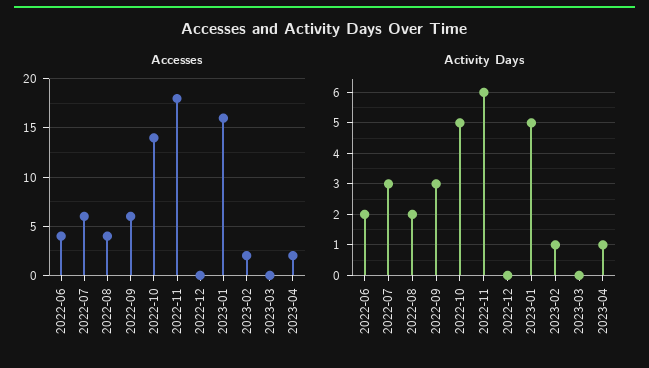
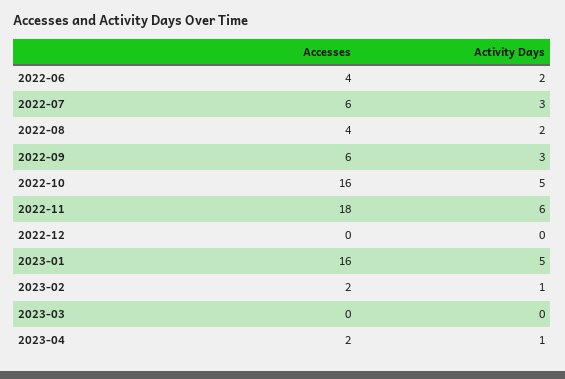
  {
    "Accesses": {
      "2022-06": 4,
      "2022-07": 6,
      "2022-08": 4,
      "2022-09": 6,
-     "2022-10": 14,
+     "2022-10": 16,
      "2022-11": 18,
      "2022-12": 0,
      "2023-01": 16,
      "2023-02": 2,
      "2023-03": 0,
      "2023-04": 2
    },
    "Activity Days": {
      "2022-06": 2,
      "2022-07": 3,
      "2022-08": 2,
      "2022-09": 3,
      "2022-10": 5,
      "2022-11": 6,
      "2022-12": 0,
      "2023-01": 5,
      "2023-02": 1,
      "2023-03": 0,
      "2023-04": 1
    }
  }

